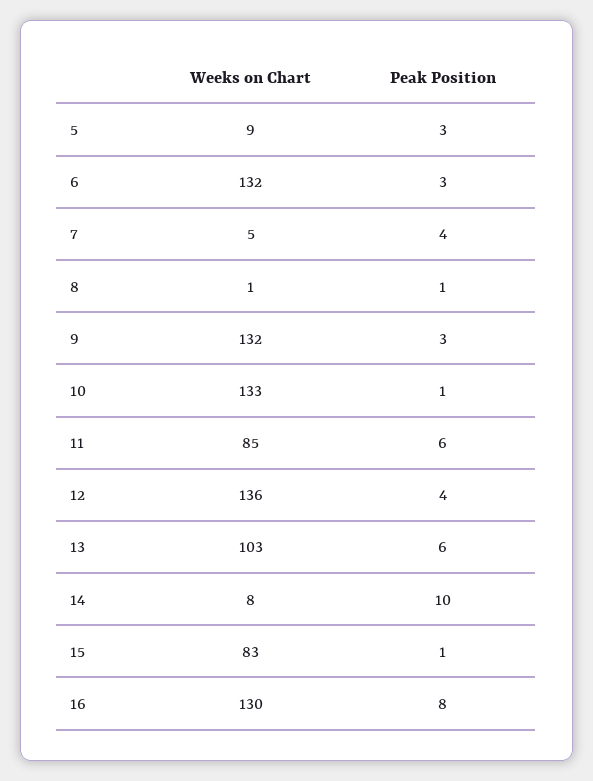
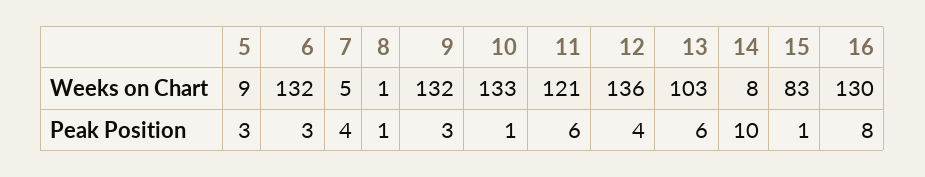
  {
    "Weeks on Chart": {
      "5": 9,
      "6": 132,
      "7": 5,
      "8": 1,
      "9": 132,
      "10": 133,
-     "11": 85,
+     "11": 121,
      "12": 136,
      "13": 103,
      "14": 8,
      "15": 83,
      "16": 130
    },
    "Peak Position": {
      "5": 3,
      "6": 3,
      "7": 4,
      "8": 1,
      "9": 3,
      "10": 1,
      "11": 6,
      "12": 4,
      "13": 6,
      "14": 10,
      "15": 1,
      "16": 8
    }
  }

